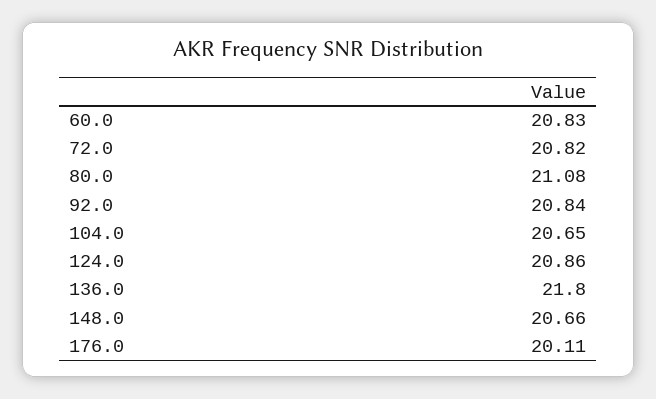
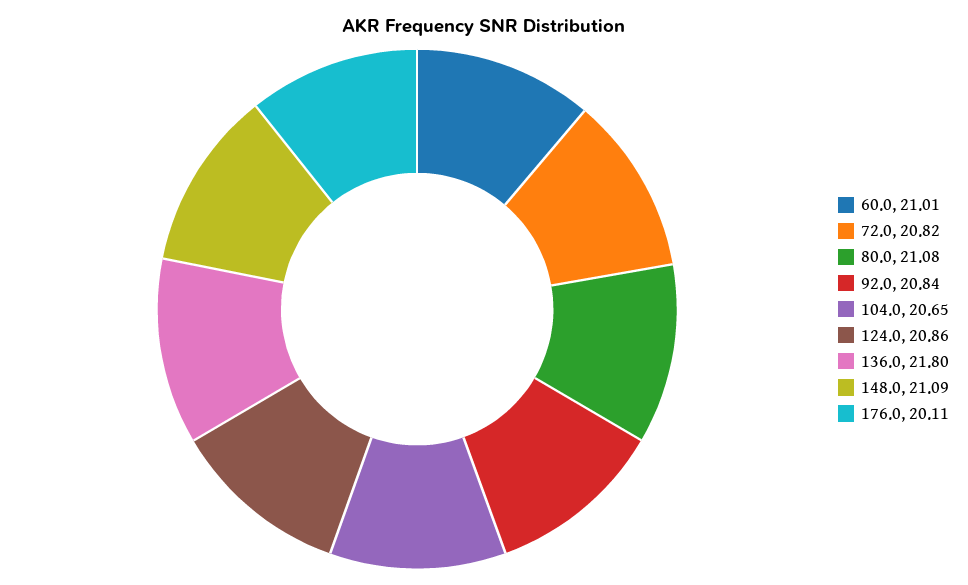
  {
-   "60.0": 20.83,
+   "60.0": 21.01,
    "72.0": 20.82,
    "80.0": 21.08,
    "92.0": 20.84,
    "104.0": 20.65,
    "124.0": 20.86,
    "136.0": 21.8,
-   "148.0": 20.66,
+   "148.0": 21.09,
    "176.0": 20.11
  }

